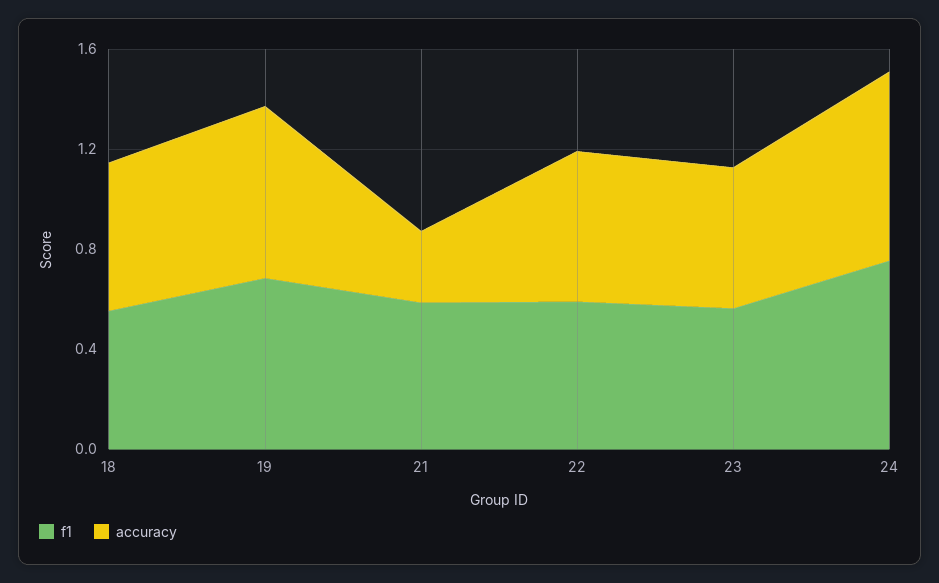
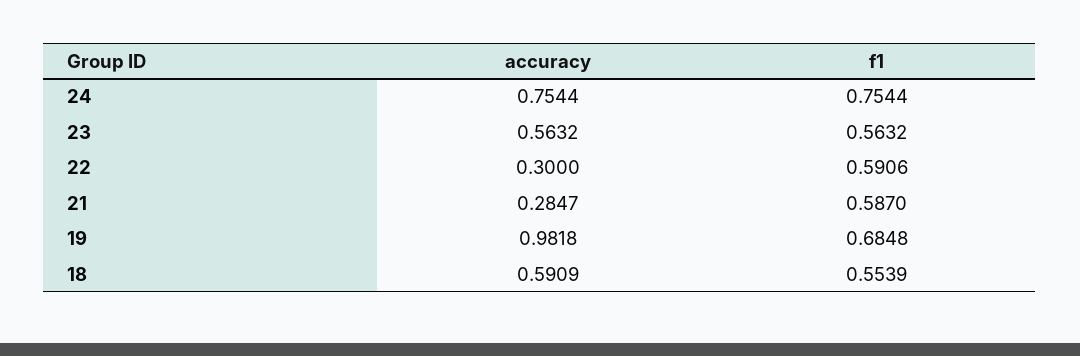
  {
    "f1": {
      "18": 0.5539,
      "19": 0.6848,
      "21": 0.587,
      "22": 0.5906,
      "23": 0.5632,
      "24": 0.7544
    },
    "accuracy": {
      "18": 0.5909,
-     "19": 0.7,
+     "19": 0.9818,
      "21": 0.2847,
-     "22": 0.6,
+     "22": 0.3,
      "23": 0.5632,
      "24": 0.7544
    }
  }

